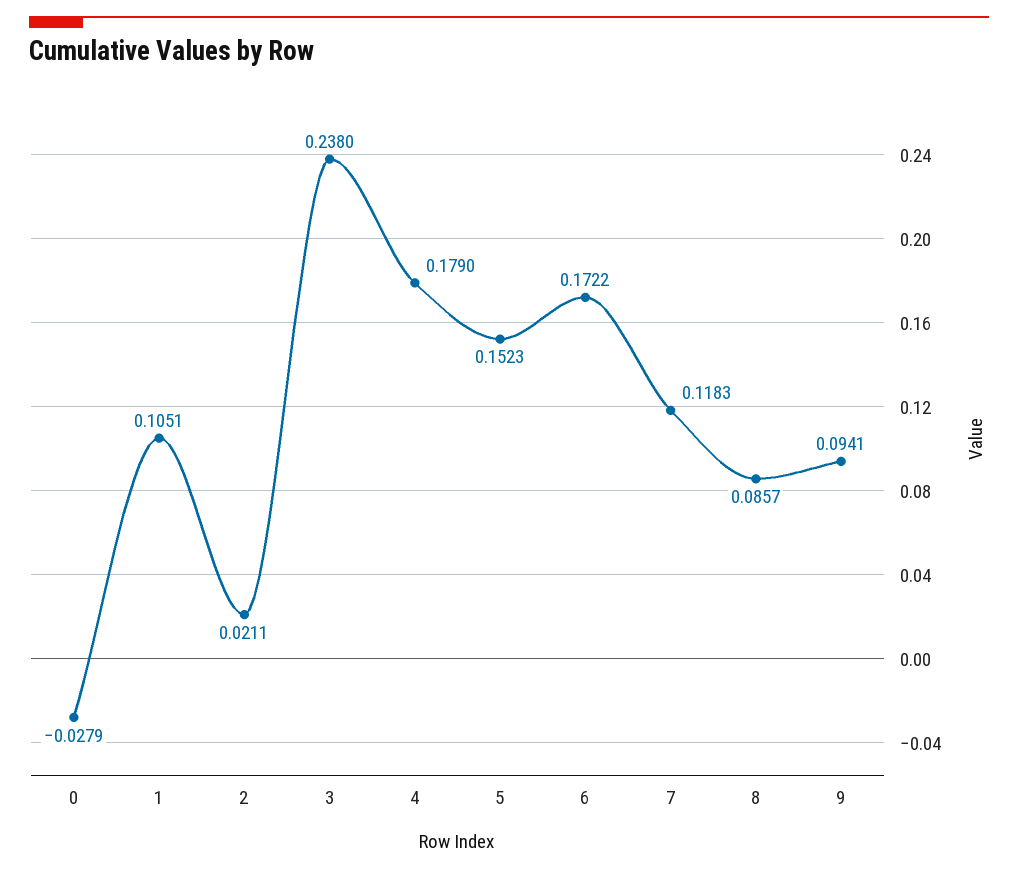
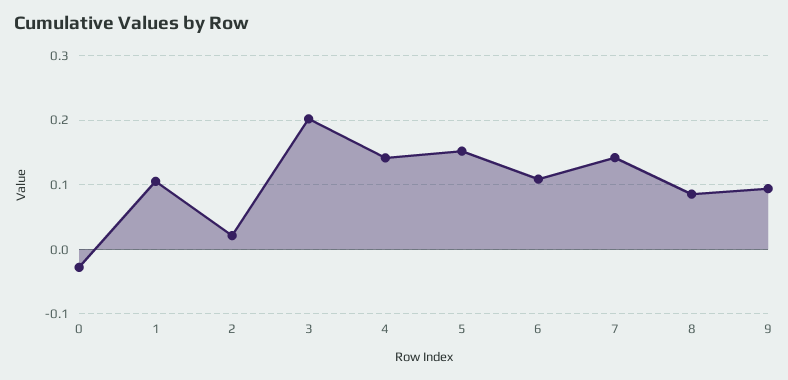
  {
    "0": -0.0279,
    "1": 0.1051,
    "2": 0.0211,
-   "3": 0.238,
+   "3": 0.2,
-   "4": 0.179,
+   "4": 0.14,
    "5": 0.1523,
-   "6": 0.1722,
+   "6": 0.11,
-   "7": 0.1183,
+   "7": 0.14,
    "8": 0.0857,
    "9": 0.0941
  }

